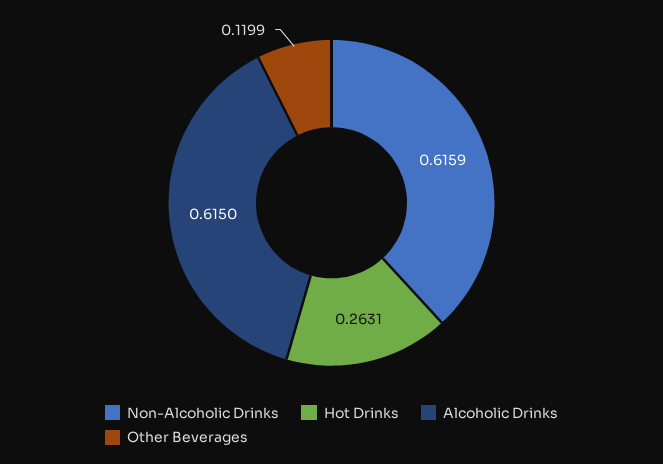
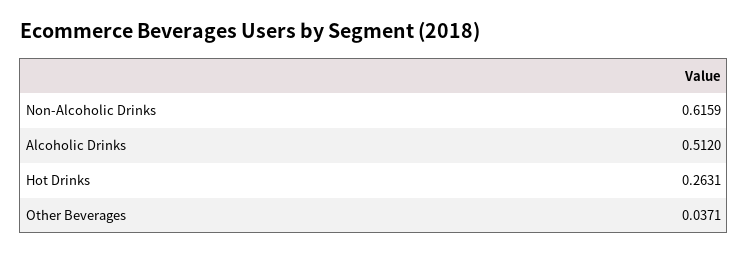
  {
    "Non-Alcoholic Drinks": 0.6159,
    "Hot Drinks": 0.2631,
-   "Alcoholic Drinks": 0.615,
+   "Alcoholic Drinks": 0.512,
-   "Other Beverages": 0.1199
+   "Other Beverages": 0.0371
  }

